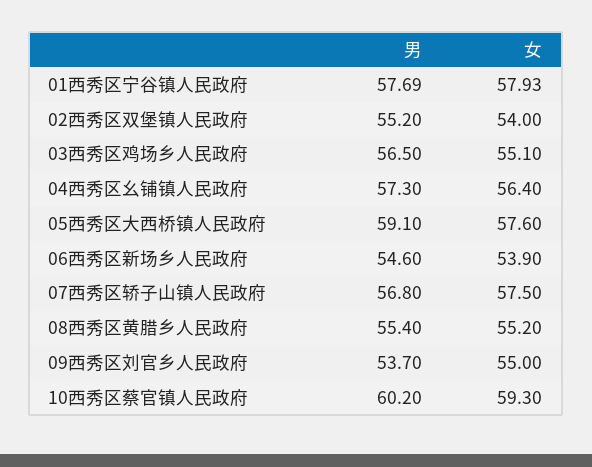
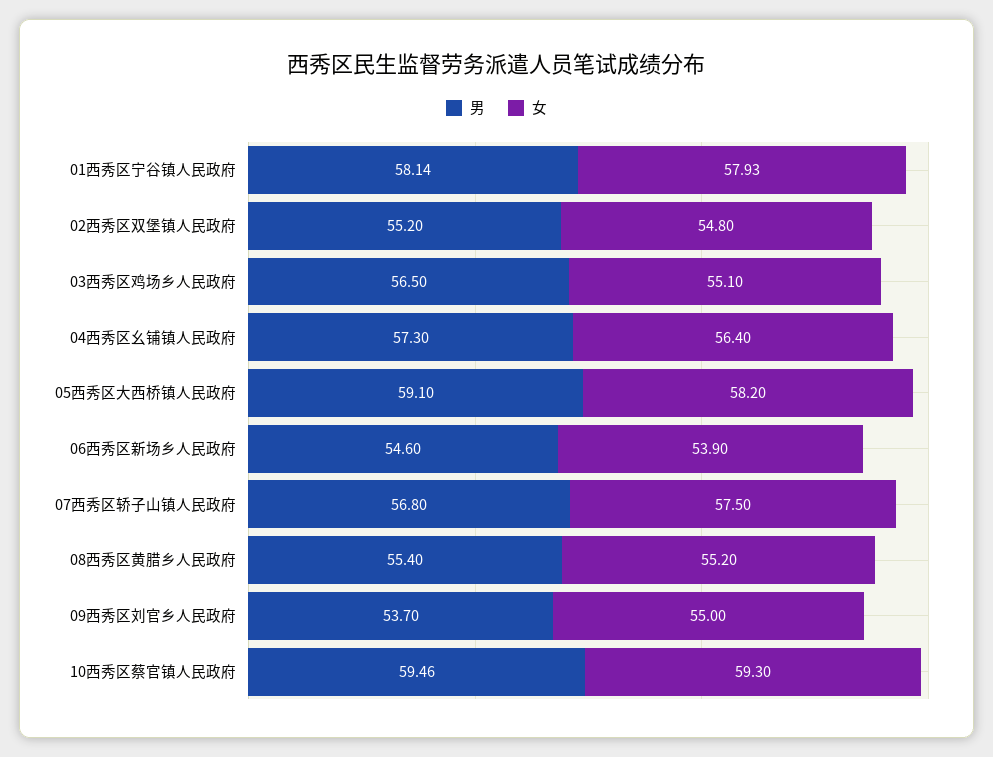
  {
    "男": {
-     "01西秀区宁谷镇人民政府": 57.69,
+     "01西秀区宁谷镇人民政府": 58.14,
      "02西秀区双堡镇人民政府": 55.2,
      "03西秀区鸡场乡人民政府": 56.5,
      "04西秀区幺铺镇人民政府": 57.3,
      "05西秀区大西桥镇人民政府": 59.1,
      "06西秀区新场乡人民政府": 54.6,
      "07西秀区轿子山镇人民政府": 56.8,
      "08西秀区黄腊乡人民政府": 55.4,
      "09西秀区刘官乡人民政府": 53.7,
-     "10西秀区蔡官镇人民政府": 60.2
+     "10西秀区蔡官镇人民政府": 59.46
    },
    "女": {
      "01西秀区宁谷镇人民政府": 57.93,
-     "02西秀区双堡镇人民政府": 54,
+     "02西秀区双堡镇人民政府": 54.8,
      "03西秀区鸡场乡人民政府": 55.1,
      "04西秀区幺铺镇人民政府": 56.4,
-     "05西秀区大西桥镇人民政府": 57.6,
+     "05西秀区大西桥镇人民政府": 58.2,
      "06西秀区新场乡人民政府": 53.9,
      "07西秀区轿子山镇人民政府": 57.5,
      "08西秀区黄腊乡人民政府": 55.2,
      "09西秀区刘官乡人民政府": 55,
      "10西秀区蔡官镇人民政府": 59.3
    }
  }

